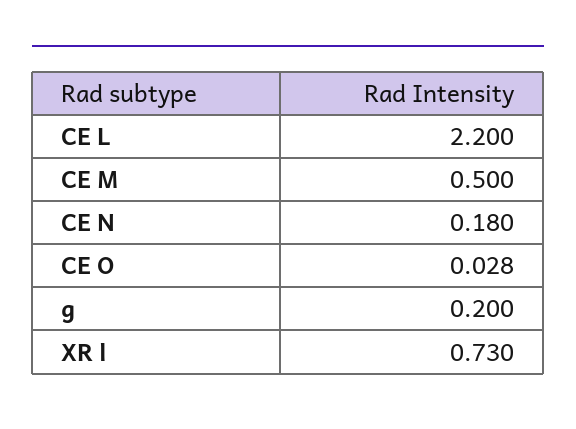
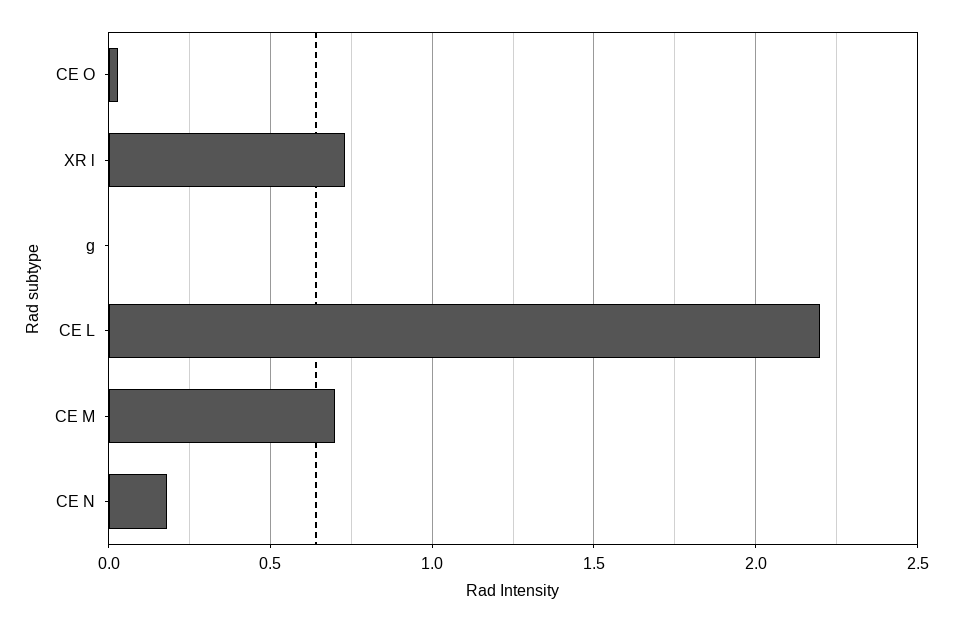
  {
    "CE L": 2.2,
-   "CE M": 0.5,
+   "CE M": 0.7,
    "CE N": 0.18,
    "CE O": 0.028,
-   "g": 0.2,
+   "g": 0,
    "XR l": 0.73
  }

